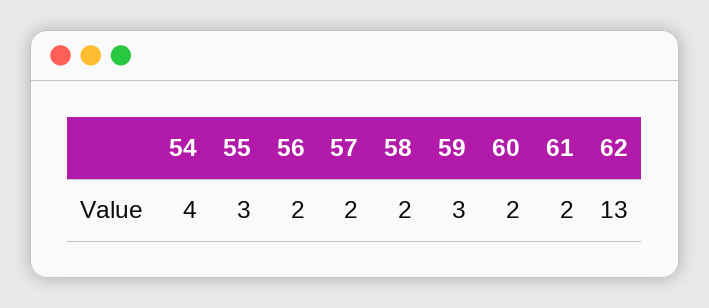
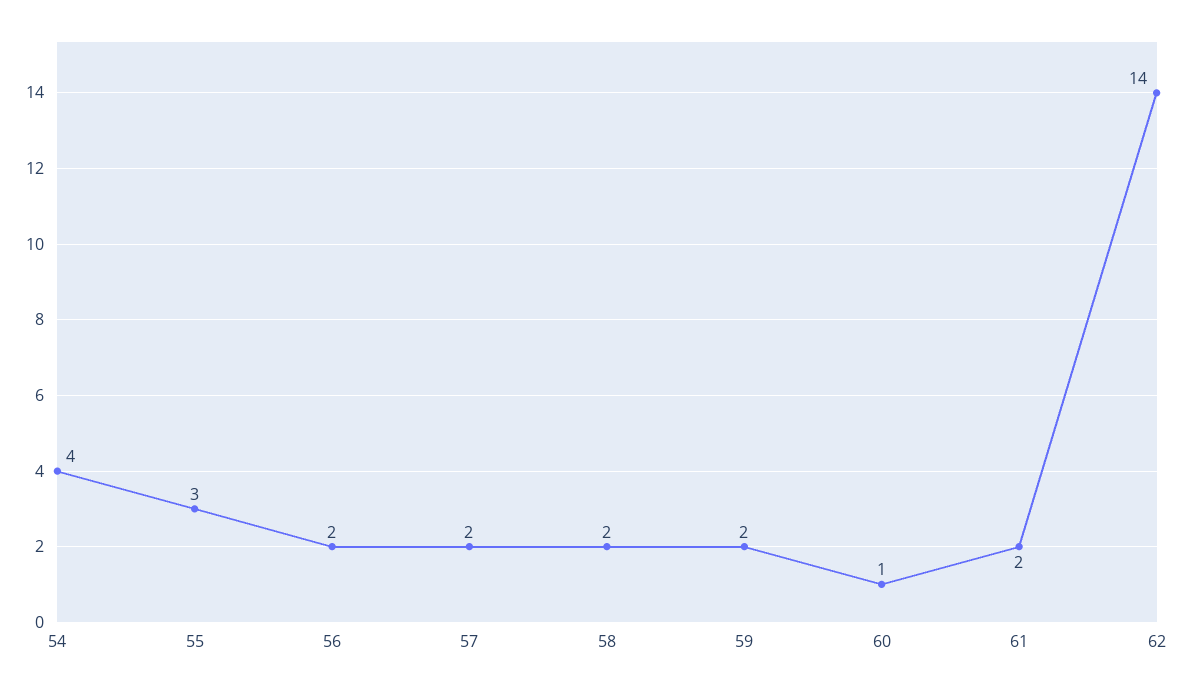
  {
    "54": 4,
    "55": 3,
    "56": 2,
    "57": 2,
    "58": 2,
-   "59": 3,
+   "59": 2,
-   "60": 2,
+   "60": 1,
    "61": 2,
-   "62": 13
+   "62": 14
  }

